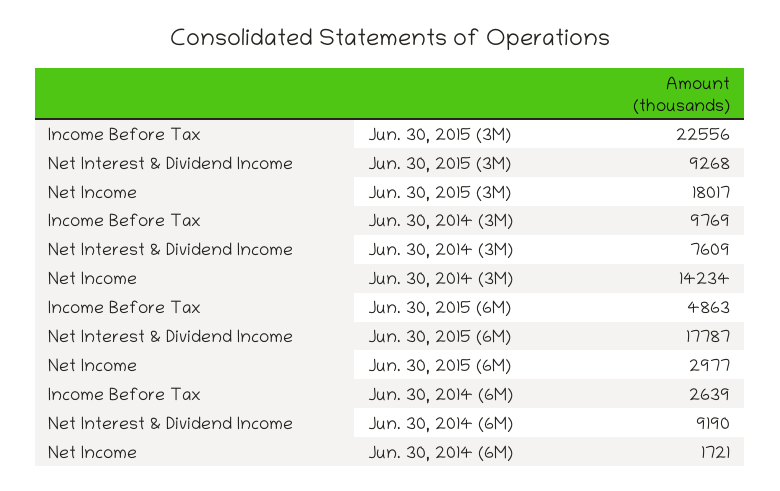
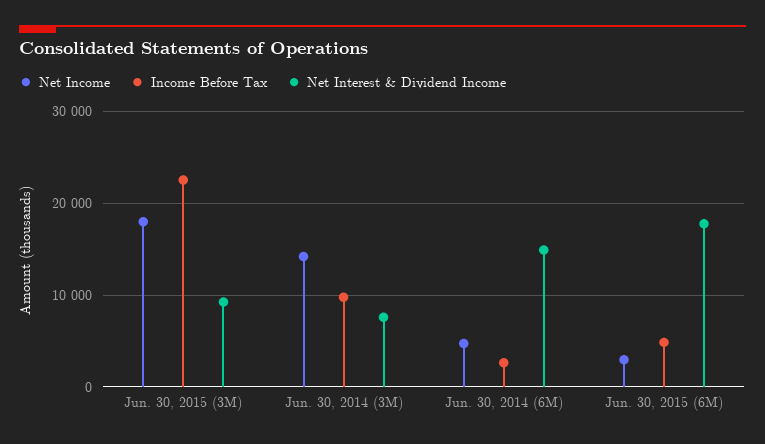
  {
    "Income Before Tax": {
      "Jun. 30, 2015 (3M)": 22556,
      "Jun. 30, 2014 (3M)": 9769,
      "Jun. 30, 2015 (6M)": 4863,
      "Jun. 30, 2014 (6M)": 2639
    },
    "Net Interest & Dividend Income": {
      "Jun. 30, 2015 (3M)": 9268,
      "Jun. 30, 2014 (3M)": 7609,
      "Jun. 30, 2015 (6M)": 17787,
-     "Jun. 30, 2014 (6M)": 9190
+     "Jun. 30, 2014 (6M)": 15000
    },
    "Net Income": {
      "Jun. 30, 2015 (3M)": 18017,
      "Jun. 30, 2014 (3M)": 14234,
      "Jun. 30, 2015 (6M)": 2977,
-     "Jun. 30, 2014 (6M)": 1721
+     "Jun. 30, 2014 (6M)": 5000
    }
  }

